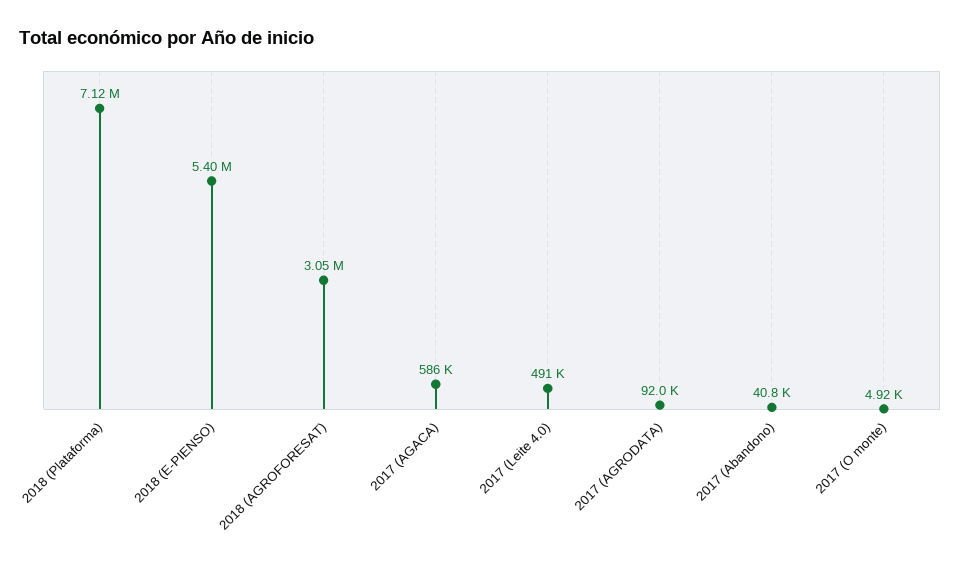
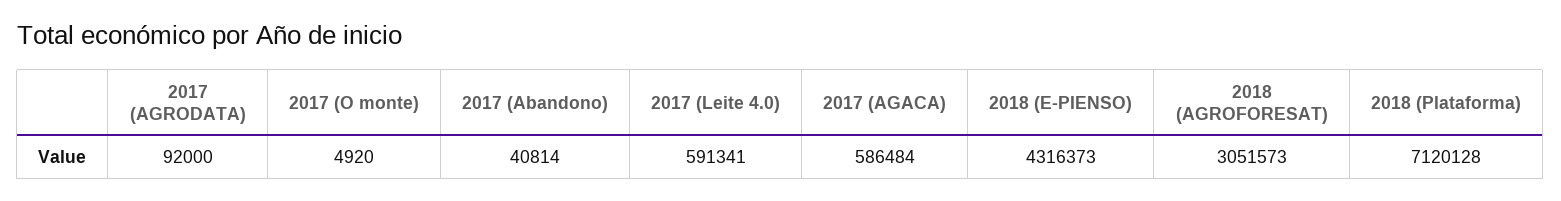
  {
    "2018 (Plataforma)": 7120128,
-   "2018 (E-PIENSO)": 5400000,
+   "2018 (E-PIENSO)": 4316373,
    "2018 (AGROFORESAT)": 3051573,
    "2017 (AGACA)": 586484,
-   "2017 (Leite 4.0)": 491000,
+   "2017 (Leite 4.0)": 591341,
    "2017 (AGRODATA)": 92000,
    "2017 (Abandono)": 40814,
    "2017 (O monte)": 4920
  }

